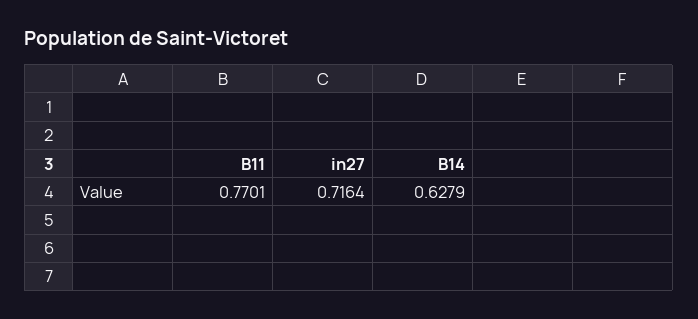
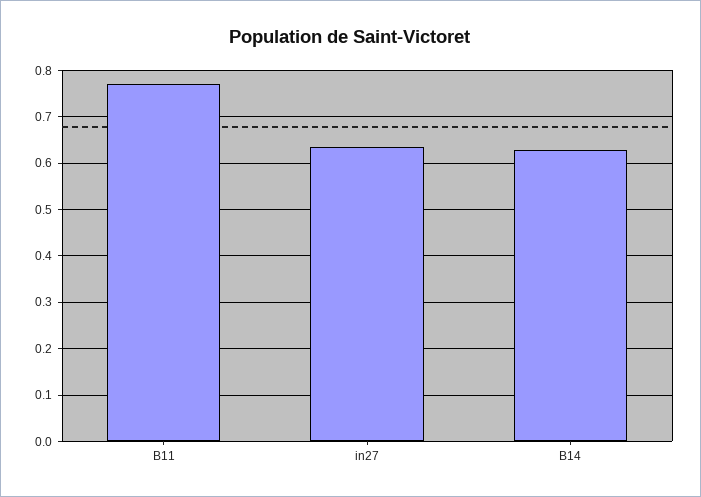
  {
    "B11": 0.7701,
-   "in27": 0.7164,
+   "in27": 0.64,
    "B14": 0.6279
  }

